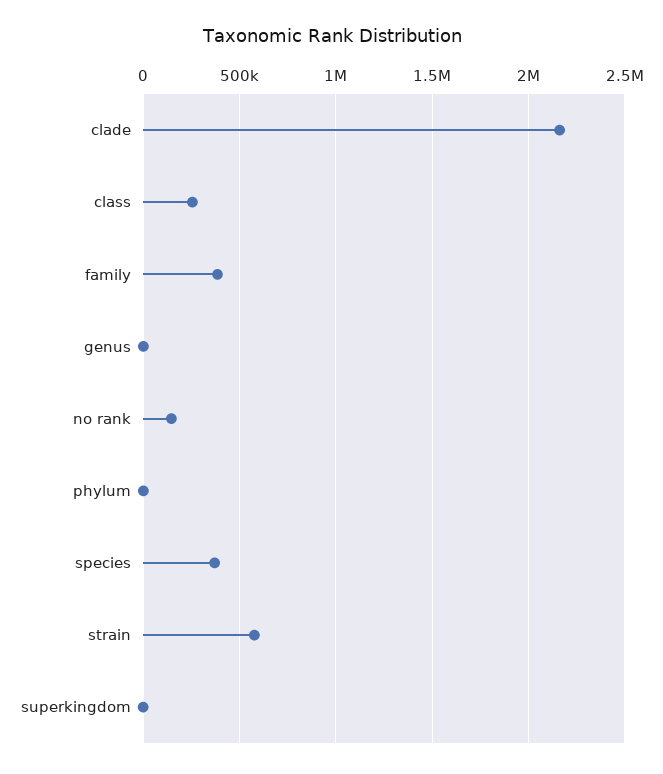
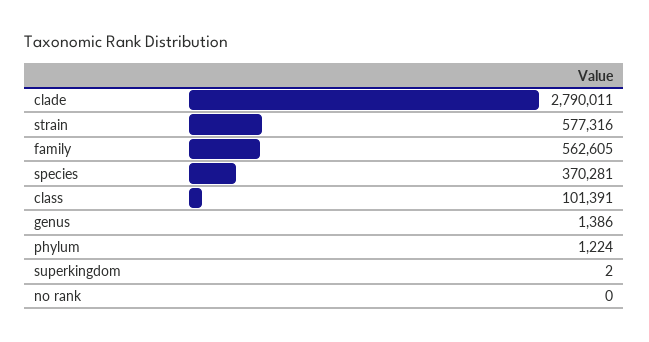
  {
-   "clade": 2150000,
+   "clade": 2790011,
-   "class": 250000,
+   "class": 101391,
-   "family": 400000,
+   "family": 562605,
    "genus": 1386,
-   "no rank": 150000,
+   "no rank": 0,
    "phylum": 1224,
    "species": 370281,
    "strain": 577316,
    "superkingdom": 2
  }

